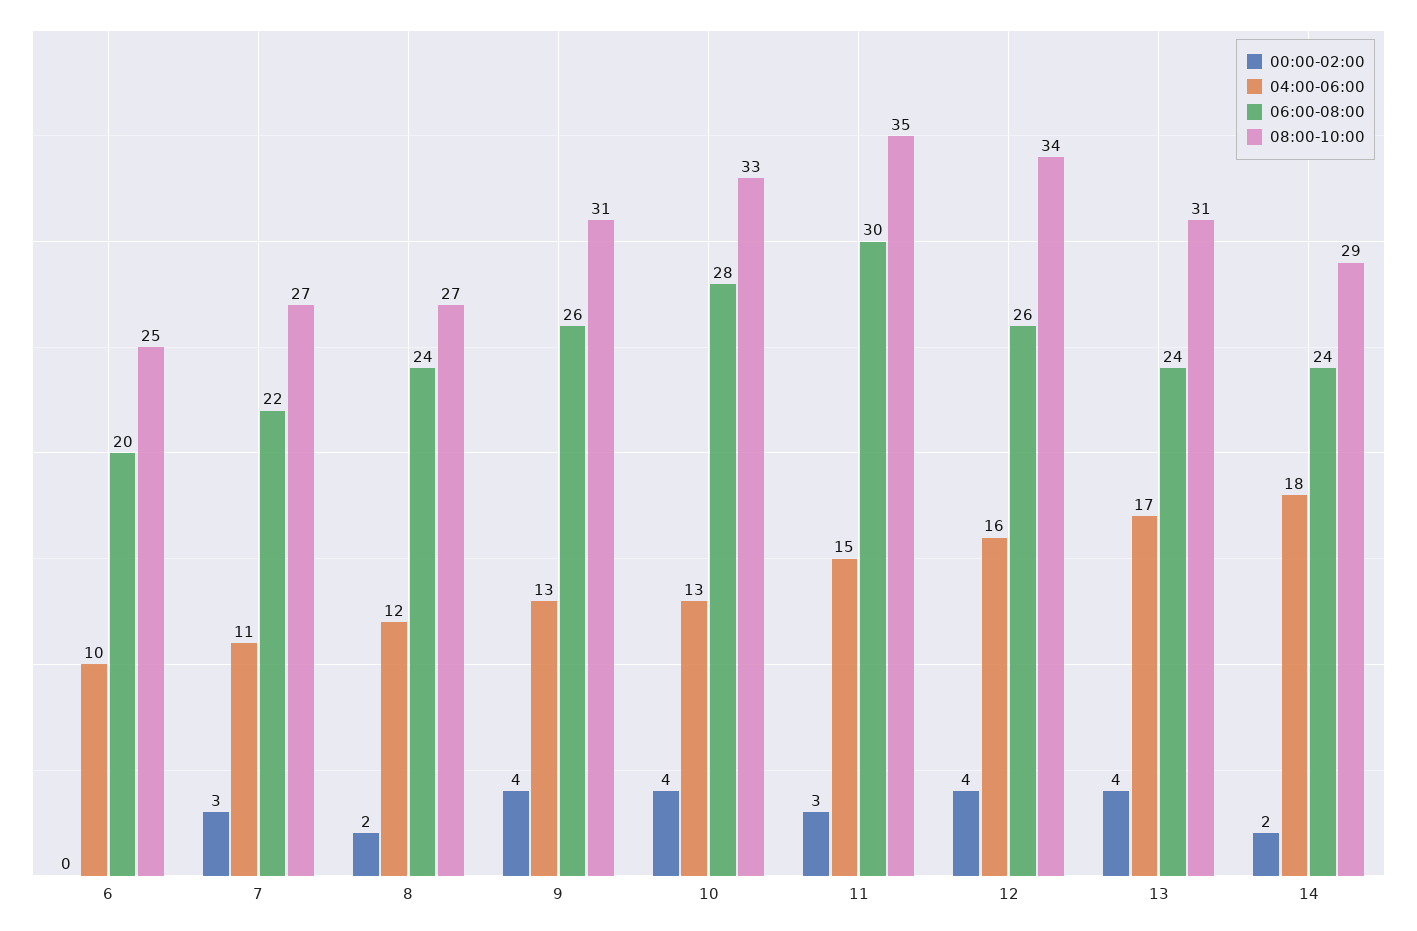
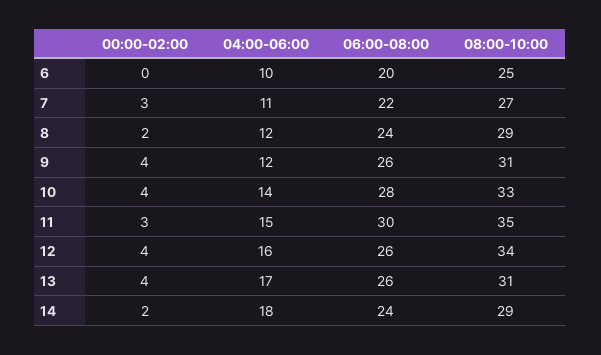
  {
    "00:00-02:00": {
      "6": 0,
      "7": 3,
      "8": 2,
      "9": 4,
      "10": 4,
      "11": 3,
      "12": 4,
      "13": 4,
      "14": 2
    },
    "04:00-06:00": {
      "6": 10,
      "7": 11,
      "8": 12,
-     "9": 13,
+     "9": 12,
-     "10": 13,
+     "10": 14,
      "11": 15,
      "12": 16,
      "13": 17,
      "14": 18
    },
    "06:00-08:00": {
      "6": 20,
      "7": 22,
      "8": 24,
      "9": 26,
      "10": 28,
      "11": 30,
      "12": 26,
-     "13": 24,
+     "13": 26,
      "14": 24
    },
    "08:00-10:00": {
      "6": 25,
      "7": 27,
-     "8": 27,
+     "8": 29,
      "9": 31,
      "10": 33,
      "11": 35,
      "12": 34,
      "13": 31,
      "14": 29
    }
  }

